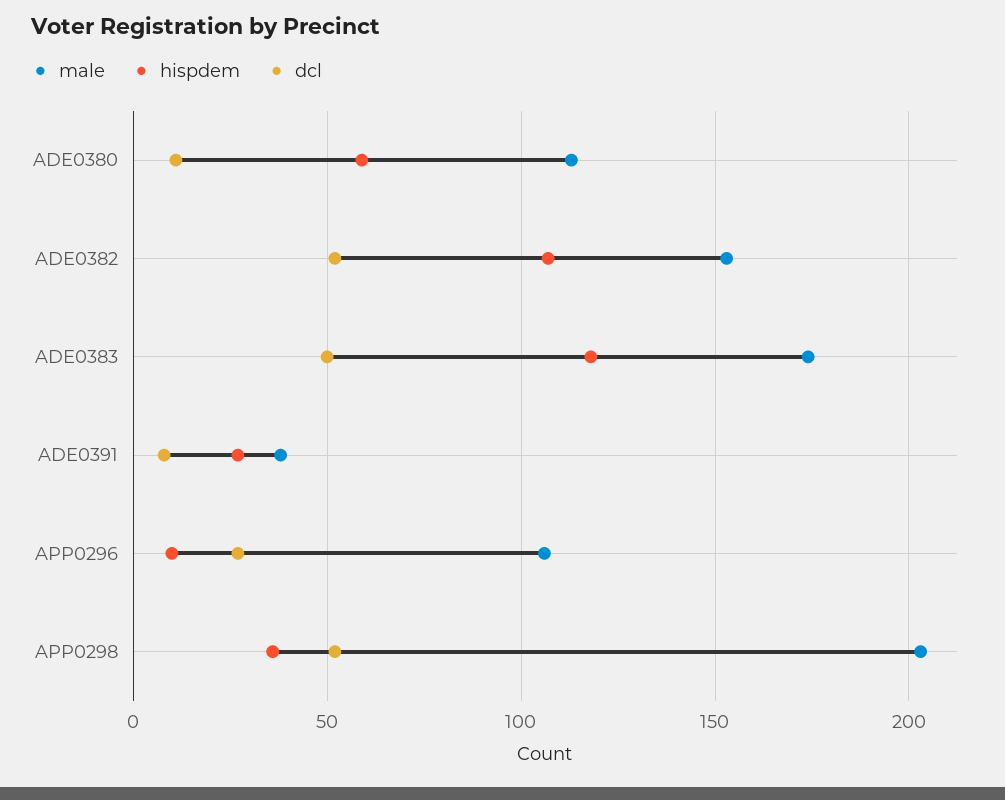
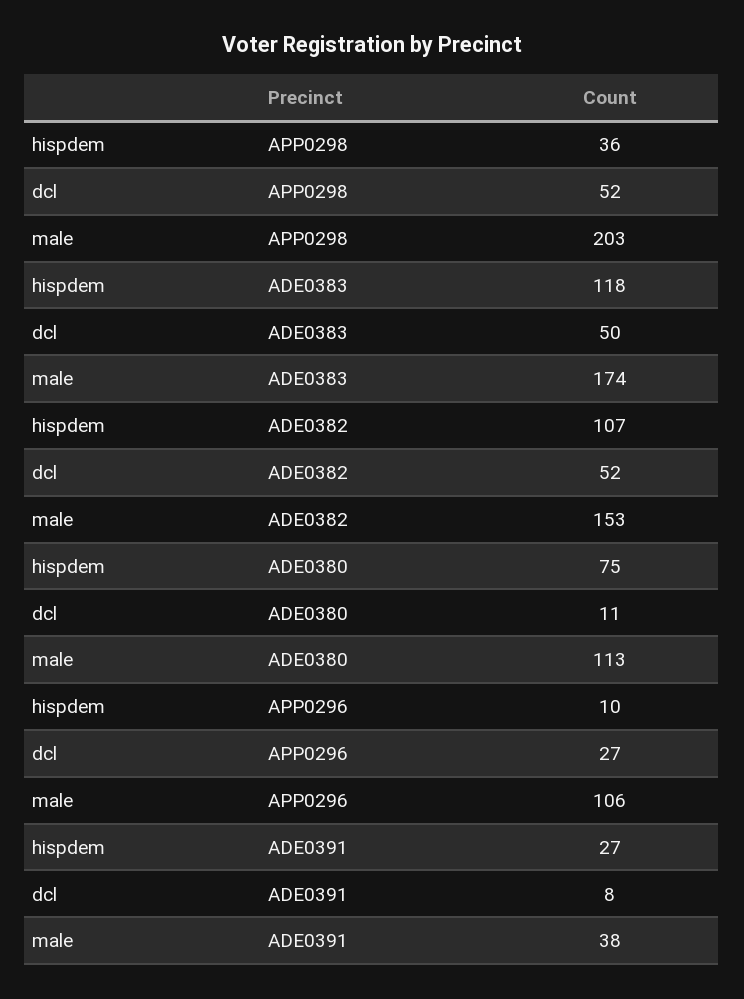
  {
    "male": {
      "ADE0380": 113,
      "ADE0382": 153,
      "ADE0383": 174,
      "ADE0391": 38,
      "APP0296": 106,
      "APP0298": 203
    },
    "hispdem": {
-     "ADE0380": 60,
+     "ADE0380": 75,
      "ADE0382": 107,
      "ADE0383": 118,
      "ADE0391": 27,
      "APP0296": 10,
      "APP0298": 36
    },
    "dcl": {
      "ADE0380": 11,
      "ADE0382": 52,
      "ADE0383": 50,
      "ADE0391": 8,
      "APP0296": 27,
      "APP0298": 52
    }
  }

